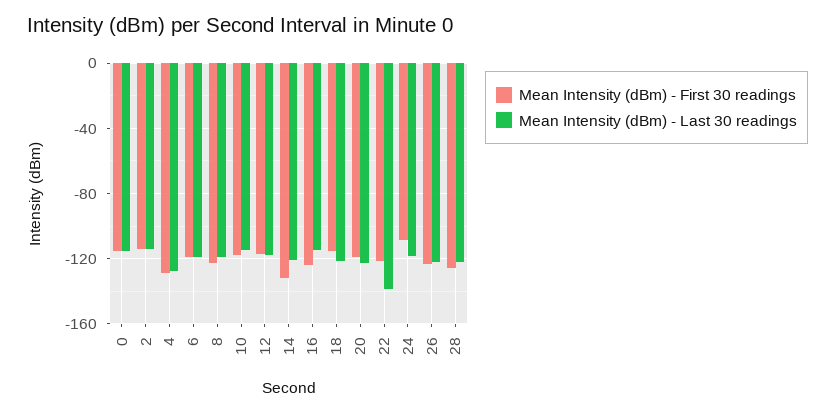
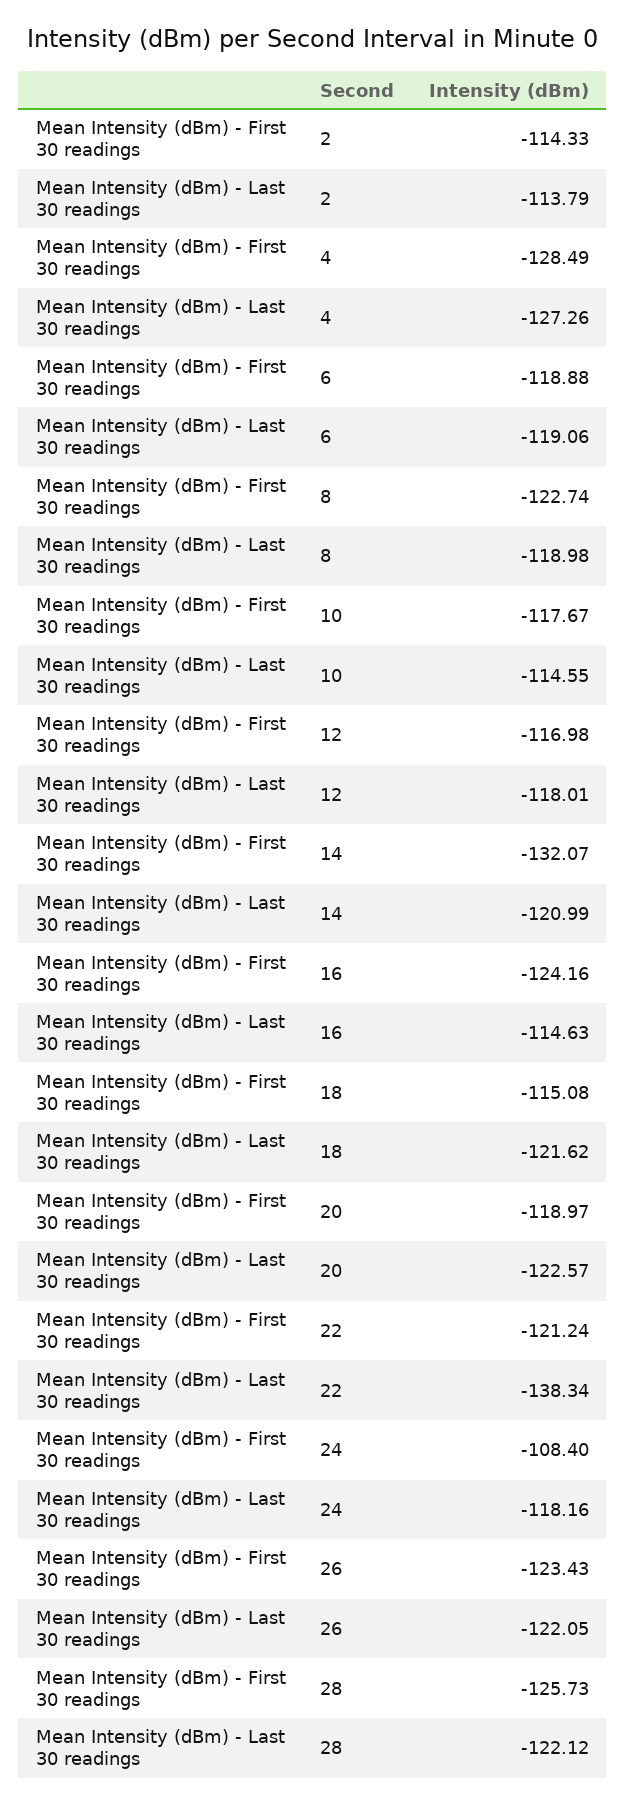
  {
    "Mean Intensity (dBm) - First 30 readings": {
-     "0": -115,
      "2": -114.33,
      "4": -128.49,
      "6": -118.88,
      "8": -122.74,
      "10": -117.67,
      "12": -116.98,
      "14": -132.07,
      "16": -124.16,
      "18": -115.08,
      "20": -118.97,
      "22": -121.24,
      "24": -108.4,
      "26": -123.43,
      "28": -125.73
    },
    "Mean Intensity (dBm) - Last 30 readings": {
-     "0": -115,
      "2": -113.79,
      "4": -127.26,
      "6": -119.06,
      "8": -118.98,
      "10": -114.55,
      "12": -118.01,
      "14": -120.99,
      "16": -114.63,
      "18": -121.62,
      "20": -122.57,
      "22": -138.34,
      "24": -118.16,
      "26": -122.05,
      "28": -122.12
    }
  }

